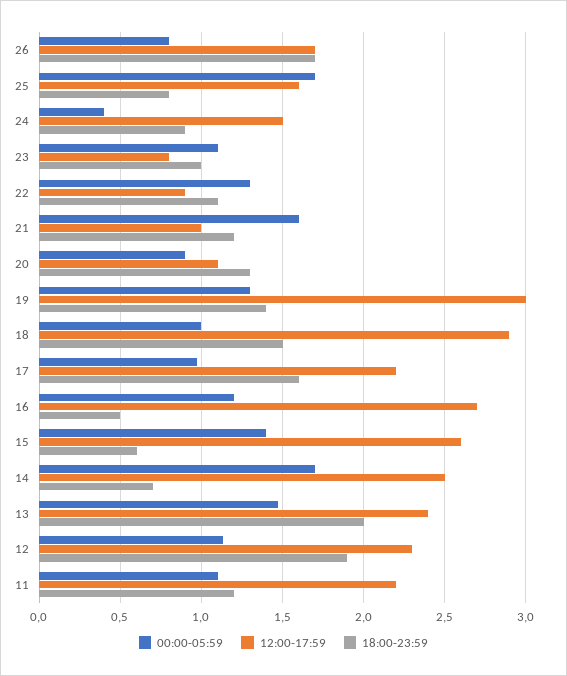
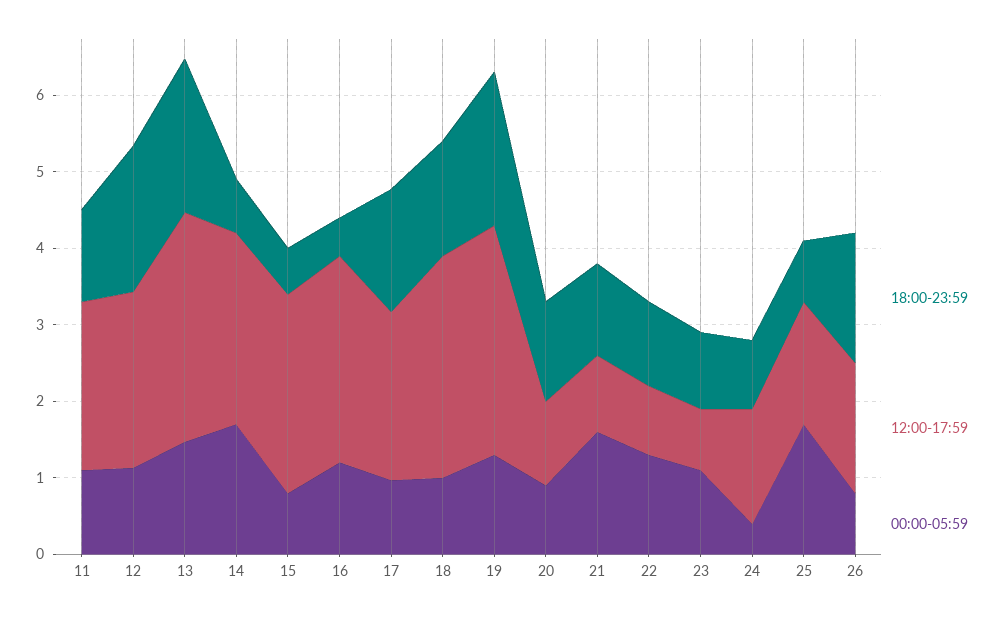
  {
    "00:00-05:59": {
      "26": 0.8,
      "25": 1.7,
      "24": 0.4,
      "23": 1.1,
      "22": 1.3,
      "21": 1.6,
      "20": 0.9,
      "19": 1.3,
      "18": 1,
      "17": 0.95,
      "16": 1.2,
-     "15": 1.4,
+     "15": 0.8,
      "14": 1.7,
      "13": 1.45,
      "12": 1.15,
      "11": 1.1
    },
    "12:00-17:59": {
      "26": 1.7,
      "25": 1.6,
      "24": 1.5,
      "23": 0.8,
      "22": 0.9,
      "21": 1,
      "20": 1.1,
      "19": 3,
      "18": 2.9,
      "17": 2.2,
      "16": 2.7,
      "15": 2.6,
      "14": 2.5,
-     "13": 2.4,
+     "13": 3,
      "12": 2.3,
      "11": 2.2
    },
    "18:00-23:59": {
      "26": 1.7,
      "25": 0.8,
      "24": 0.9,
      "23": 1,
      "22": 1.1,
      "21": 1.2,
      "20": 1.3,
-     "19": 1.4,
+     "19": 2,
      "18": 1.5,
      "17": 1.6,
      "16": 0.5,
      "15": 0.6,
      "14": 0.7,
      "13": 2,
      "12": 1.9,
      "11": 1.2
    }
  }

